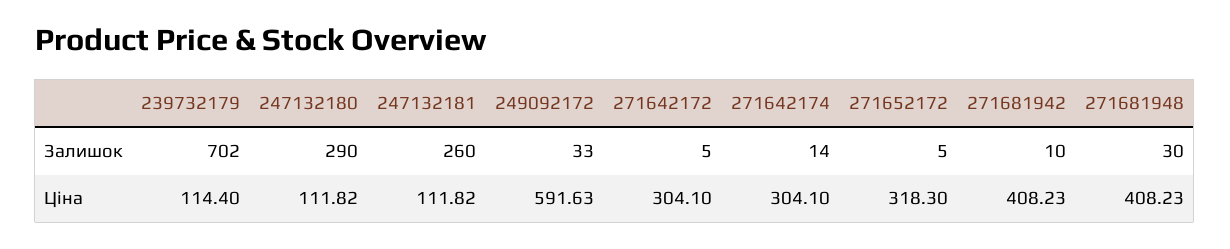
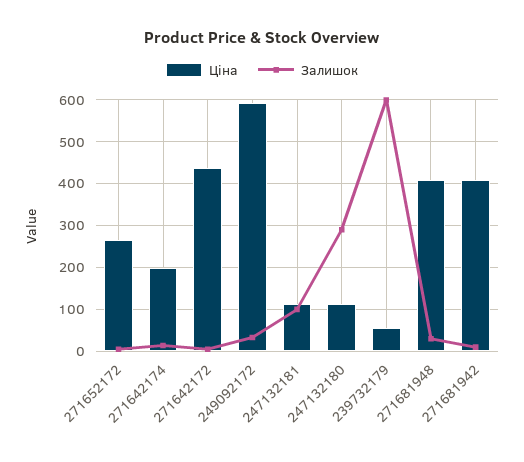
  {
    "Залишок": {
-     "239732179": 702,
+     "239732179": 600,
      "247132180": 290,
-     "247132181": 260,
+     "247132181": 100,
      "249092172": 33,
      "271642172": 5,
      "271642174": 14,
      "271652172": 5,
      "271681942": 10,
      "271681948": 30
    },
    "Ціна": {
-     "239732179": 114.4,
+     "239732179": 60,
      "247132180": 111.82,
      "247132181": 111.82,
      "249092172": 591.63,
-     "271642172": 304.1,
+     "271642172": 440,
-     "271642174": 304.1,
+     "271642174": 200,
-     "271652172": 318.3,
+     "271652172": 260,
      "271681942": 408.23,
      "271681948": 408.23
    }
  }

